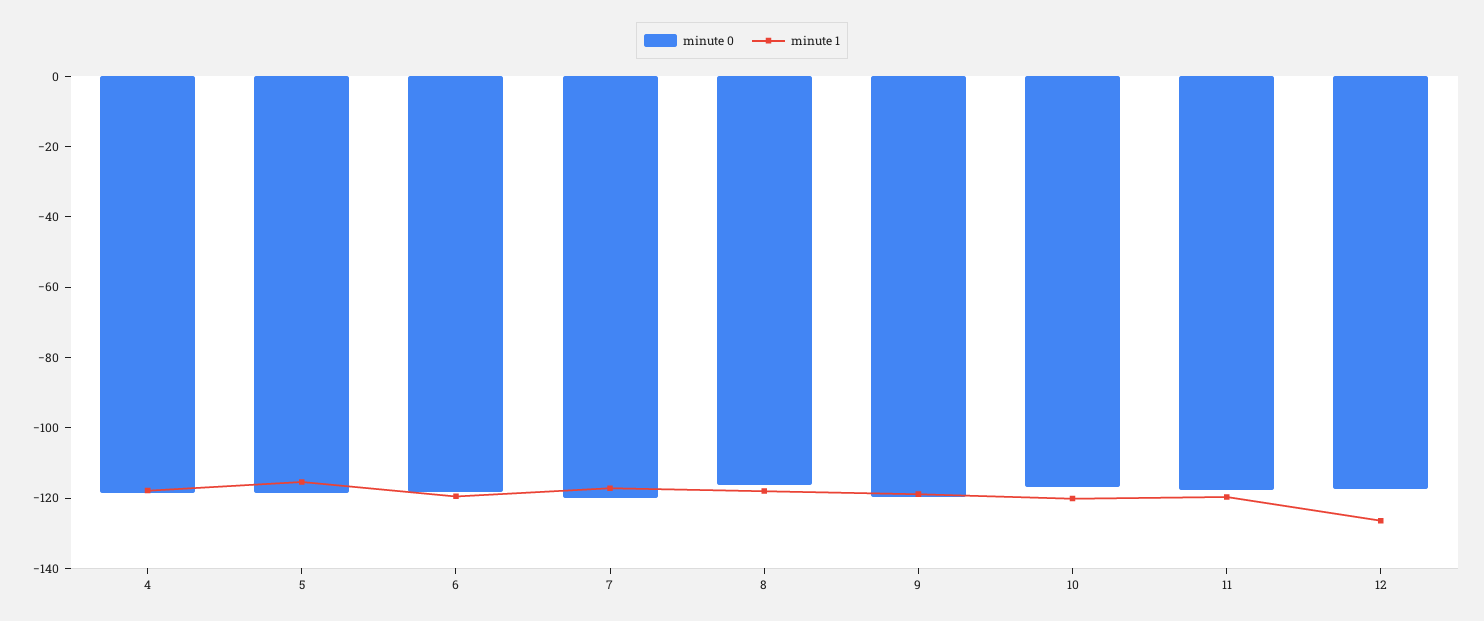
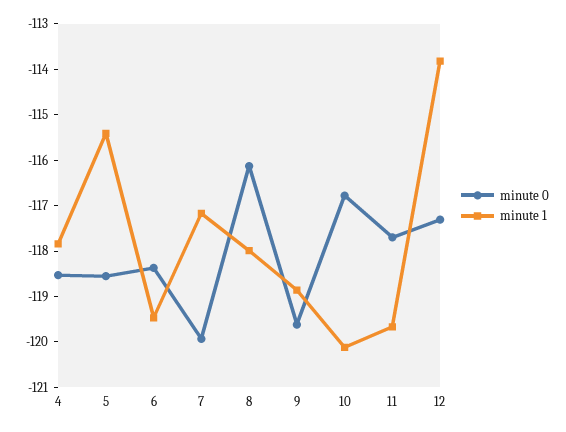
  {
    "minute 0": {
      "4": -118.6,
      "5": -118.6,
      "6": -118.4,
      "7": -120,
      "8": -116.2,
      "9": -119.6,
      "10": -116.8,
      "11": -117.8,
      "12": -117.4
    },
    "minute 1": {
      "4": -117.8,
      "5": -115.4,
      "6": -119.4,
      "7": -117.2,
      "8": -118,
      "9": -118.8,
      "10": -120.2,
      "11": -119.6,
-     "12": -125
+     "12": -113.8
    }
  }

